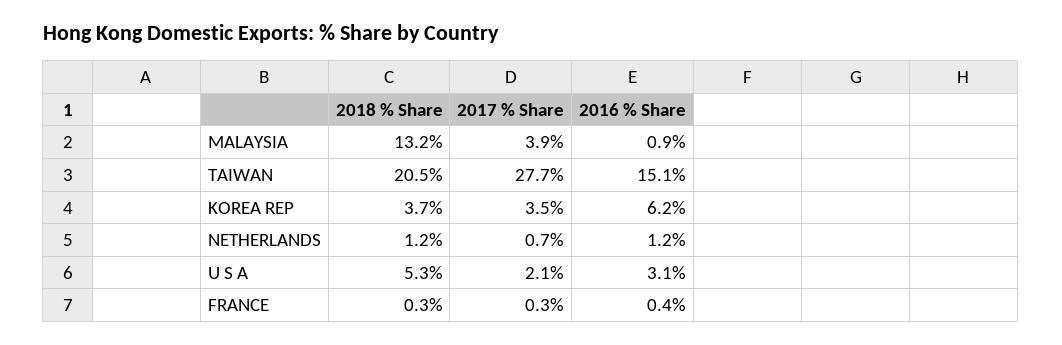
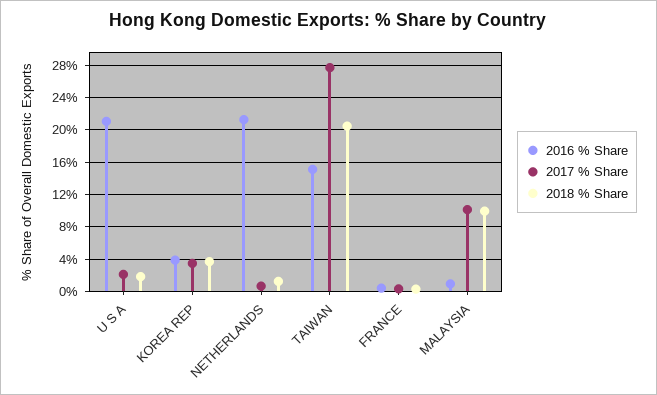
  {
    "2018 % Share": {
-     "MALAYSIA": 13.2,
+     "MALAYSIA": 10,
      "TAIWAN": 20.5,
      "KOREA REP": 3.7,
      "NETHERLANDS": 1.2,
-     "U S A": 5.3,
+     "U S A": 2,
      "FRANCE": 0.3
    },
    "2017 % Share": {
-     "MALAYSIA": 3.9,
+     "MALAYSIA": 10,
      "TAIWAN": 27.7,
      "KOREA REP": 3.5,
      "NETHERLANDS": 0.7,
      "U S A": 2.1,
      "FRANCE": 0.3
    },
    "2016 % Share": {
      "MALAYSIA": 0.9,
      "TAIWAN": 15.1,
-     "KOREA REP": 6.2,
+     "KOREA REP": 4,
-     "NETHERLANDS": 1.2,
+     "NETHERLANDS": 21,
-     "U S A": 3.1,
+     "U S A": 21,
      "FRANCE": 0.4
    }
  }

